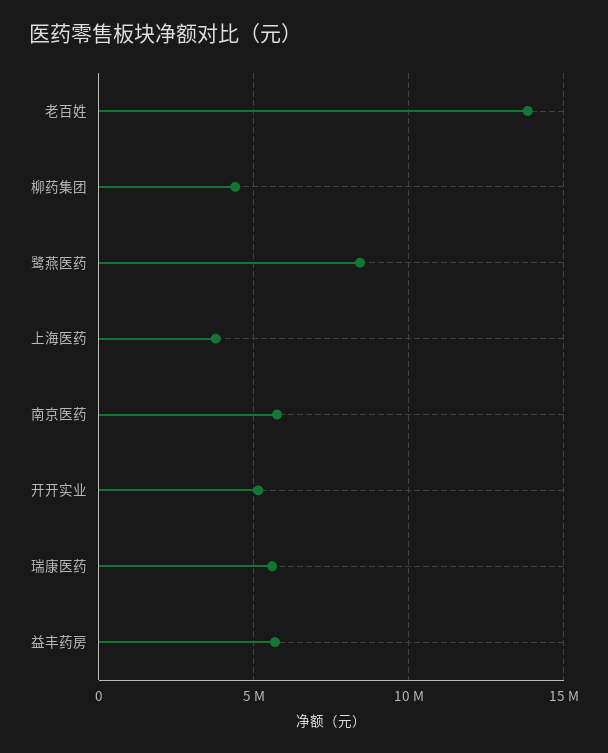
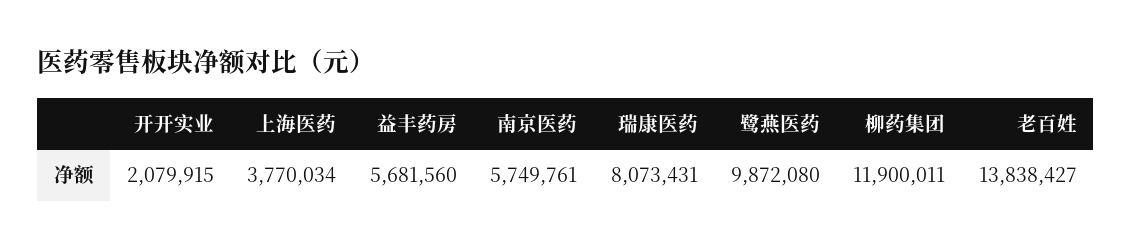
  {
    "老百姓": 13838427,
-   "柳药集团": 4500000,
+   "柳药集团": 11900011,
-   "鹭燕医药": 8500000,
+   "鹭燕医药": 9872080,
    "上海医药": 3770034,
    "南京医药": 5749761,
-   "开开实业": 5000000,
+   "开开实业": 2079915,
-   "瑞康医药": 5500000,
+   "瑞康医药": 8073431,
    "益丰药房": 5681560
  }

